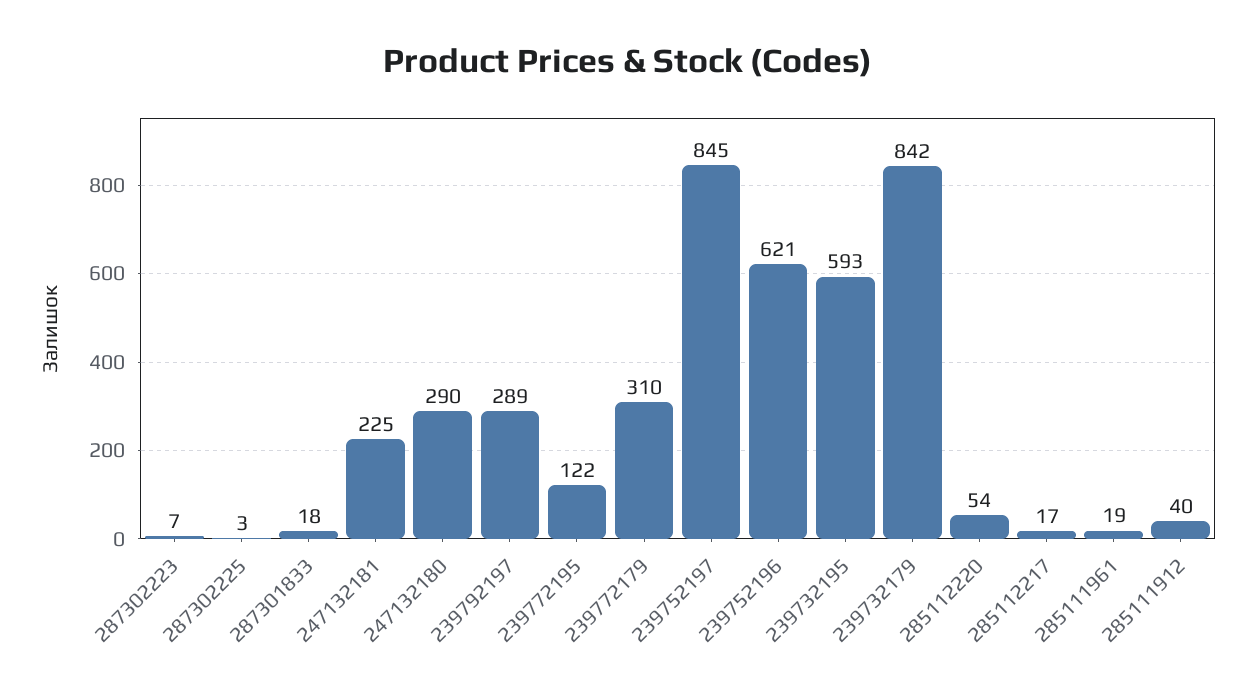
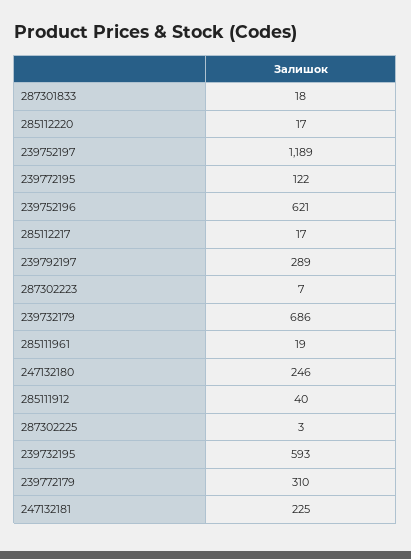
  {
    "287302223": 7,
    "287302225": 3,
    "287301833": 18,
    "247132181": 225,
-   "247132180": 290,
+   "247132180": 246,
    "239792197": 289,
    "239772195": 122,
    "239772179": 310,
-   "239752197": 845,
+   "239752197": 1189,
    "239752196": 621,
    "239732195": 593,
-   "239732179": 842,
+   "239732179": 686,
-   "285112220": 54,
+   "285112220": 17,
    "285112217": 17,
    "285111961": 19,
    "285111912": 40
  }

